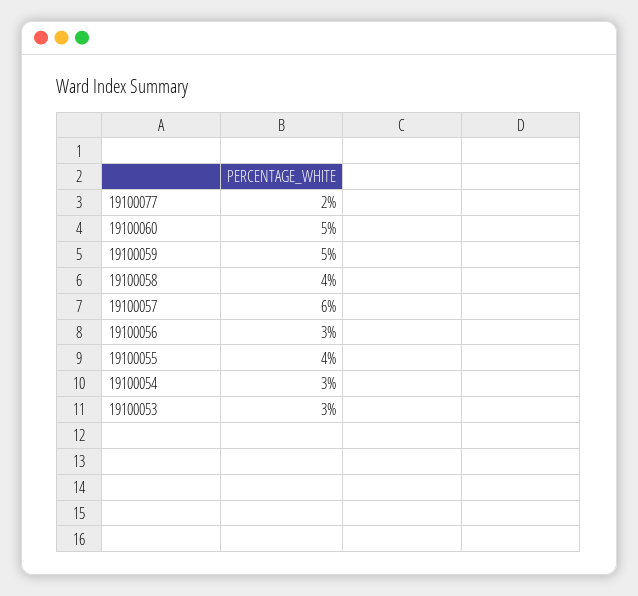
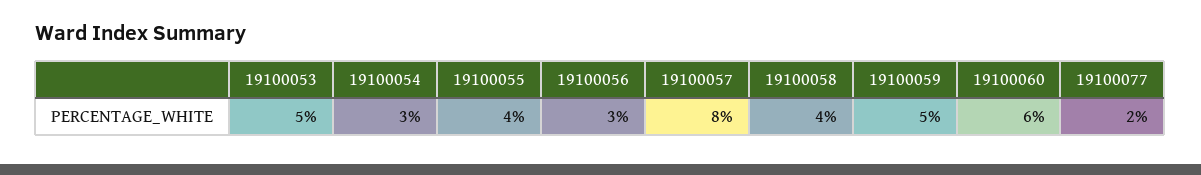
  {
    "19100077": 2,
-   "19100060": 5,
+   "19100060": 6,
    "19100059": 5,
    "19100058": 4,
-   "19100057": 6,
+   "19100057": 8,
    "19100056": 3,
    "19100055": 4,
    "19100054": 3,
-   "19100053": 3
+   "19100053": 5
  }

